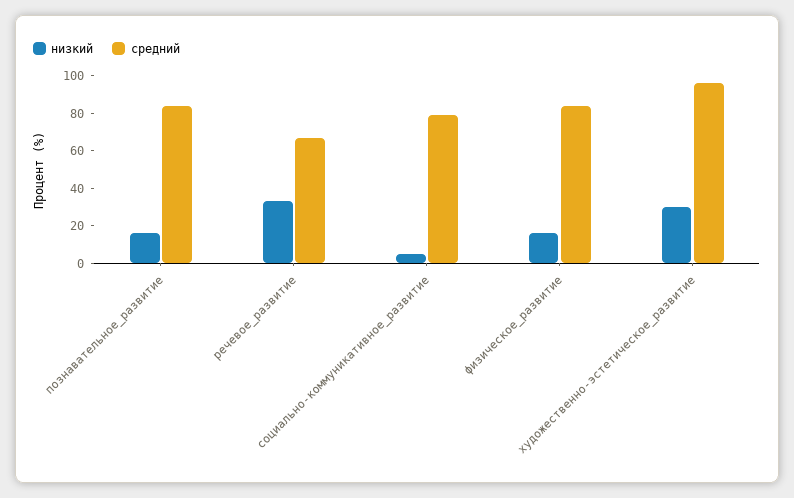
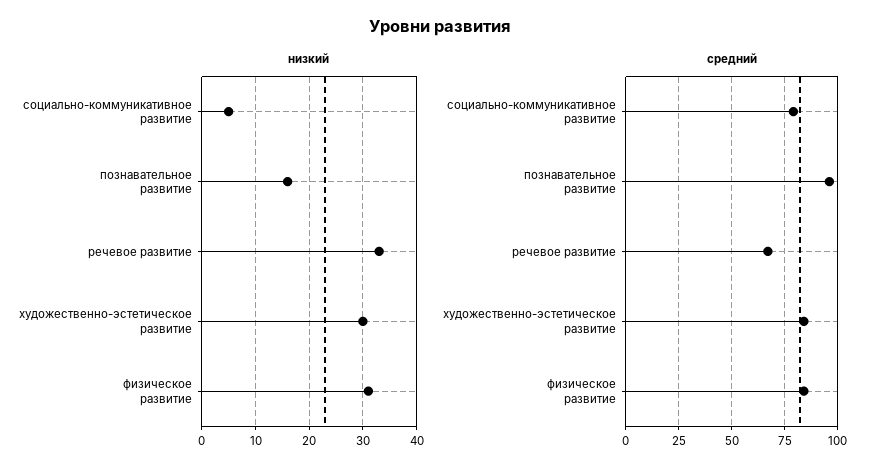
  {
    "низкий": {
      "познавательное_развитие": 15,
      "речевое_развитие": 35,
      "социально-коммуникативное_развитие": 5,
-     "физическое_развитие": 15,
+     "физическое_развитие": 30,
      "художественно-эстетическое_развитие": 30
    },
    "средний": {
-     "познавательное_развитие": 85,
+     "познавательное_развитие": 95,
      "речевое_развитие": 65,
      "социально-коммуникативное_развитие": 80,
      "физическое_развитие": 85,
-     "художественно-эстетическое_развитие": 95
+     "художественно-эстетическое_развитие": 85
    }
  }

